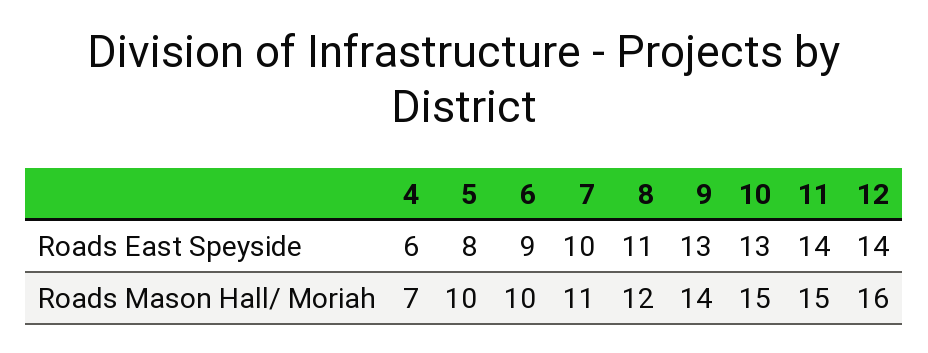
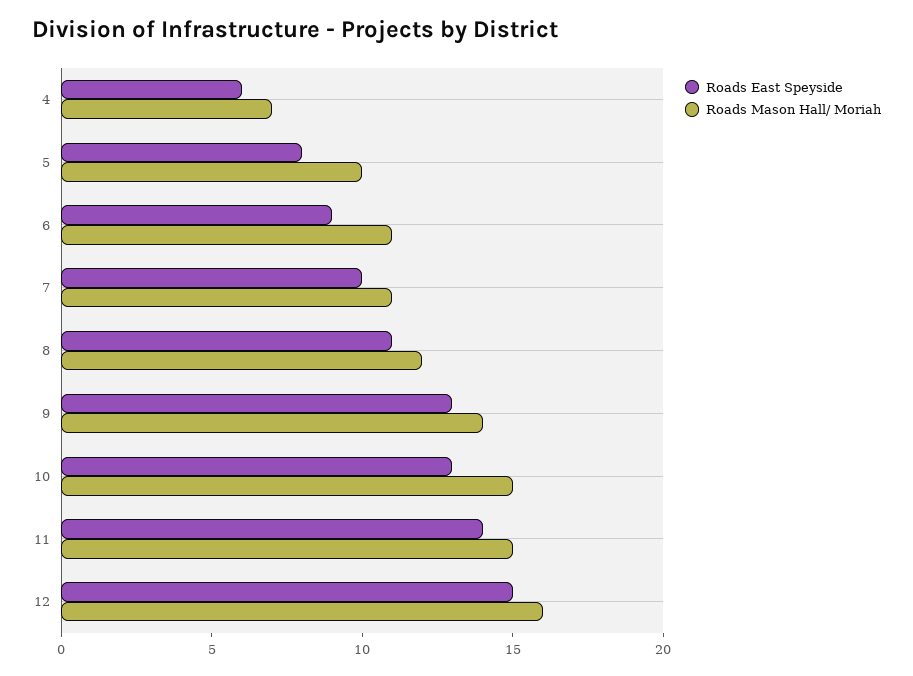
  {
    "Roads East Speyside": {
      "4": 6,
      "5": 8,
      "6": 9,
      "7": 10,
      "8": 11,
      "9": 13,
      "10": 13,
      "11": 14,
-     "12": 14
+     "12": 15
    },
    "Roads Mason Hall/ Moriah": {
      "4": 7,
      "5": 10,
-     "6": 10,
+     "6": 11,
      "7": 11,
      "8": 12,
      "9": 14,
      "10": 15,
      "11": 15,
      "12": 16
    }
  }

